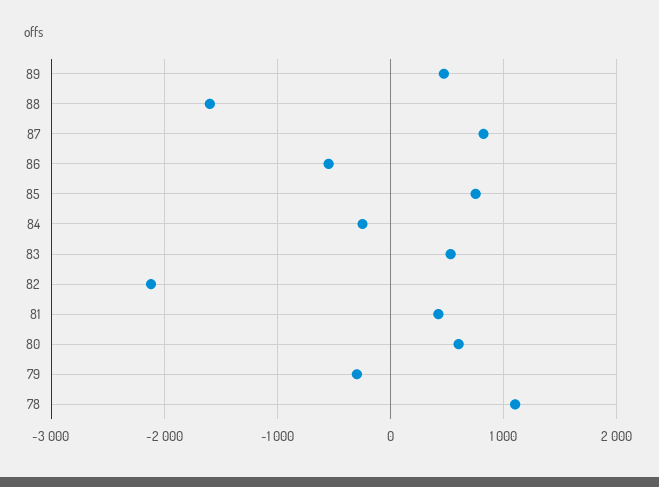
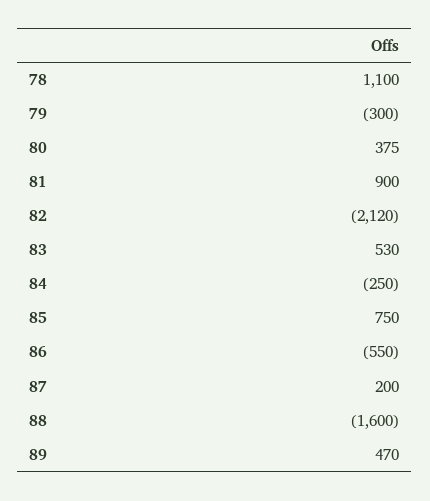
  {
    "89": 470,
    "88": -1600,
-   "87": 800,
+   "87": 200,
    "86": -550,
    "85": 750,
    "84": -250,
    "83": 530,
    "82": -2120,
-   "81": 400,
+   "81": 900,
-   "80": 600,
+   "80": 375,
    "79": -300,
    "78": 1100
  }

